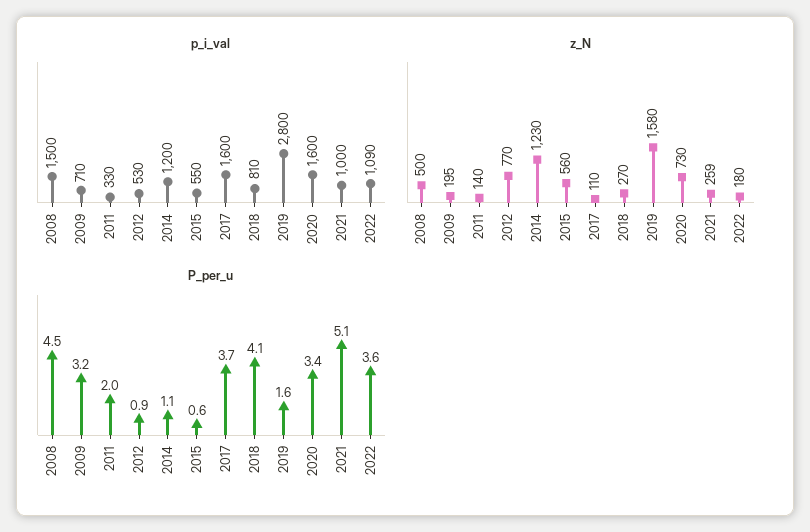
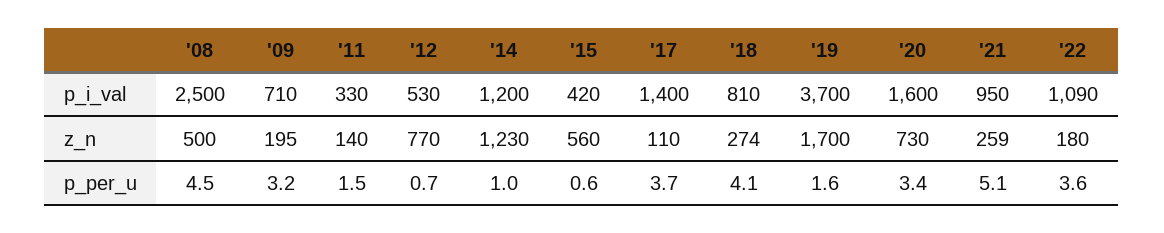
  {
    "p_i_val": {
-     "2008": 1500,
+     "2008": 2500,
      "2009": 710,
      "2011": 330,
      "2012": 530,
      "2014": 1200,
-     "2015": 550,
+     "2015": 420,
-     "2017": 1600,
+     "2017": 1400,
      "2018": 810,
-     "2019": 2800,
+     "2019": 3700,
      "2020": 1600,
-     "2021": 1000,
+     "2021": 950,
      "2022": 1090
    },
    "z_N": {
      "2008": 500,
      "2009": 195,
      "2011": 140,
      "2012": 770,
      "2014": 1230,
      "2015": 560,
      "2017": 110,
-     "2018": 270,
+     "2018": 274,
-     "2019": 1580,
+     "2019": 1700,
      "2020": 730,
      "2021": 259,
      "2022": 180
    },
    "P_per_u": {
      "2008": 4.5,
      "2009": 3.2,
-     "2011": 2,
+     "2011": 1.5,
-     "2012": 0.9,
+     "2012": 0.7,
-     "2014": 1.1,
+     "2014": 1,
      "2015": 0.6,
      "2017": 3.7,
      "2018": 4.1,
      "2019": 1.6,
      "2020": 3.4,
      "2021": 5.1,
      "2022": 3.6
    }
  }

